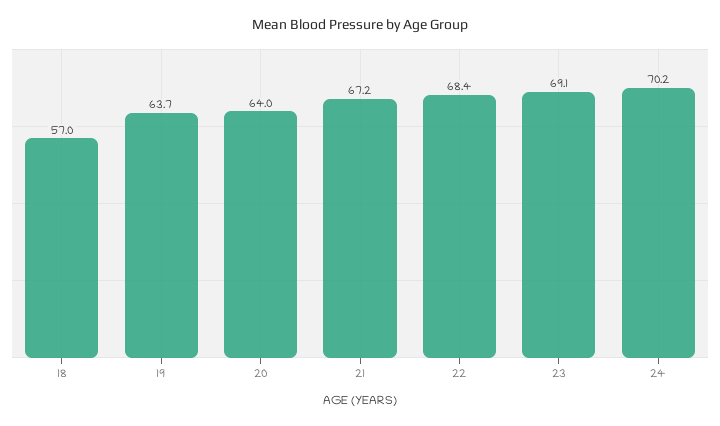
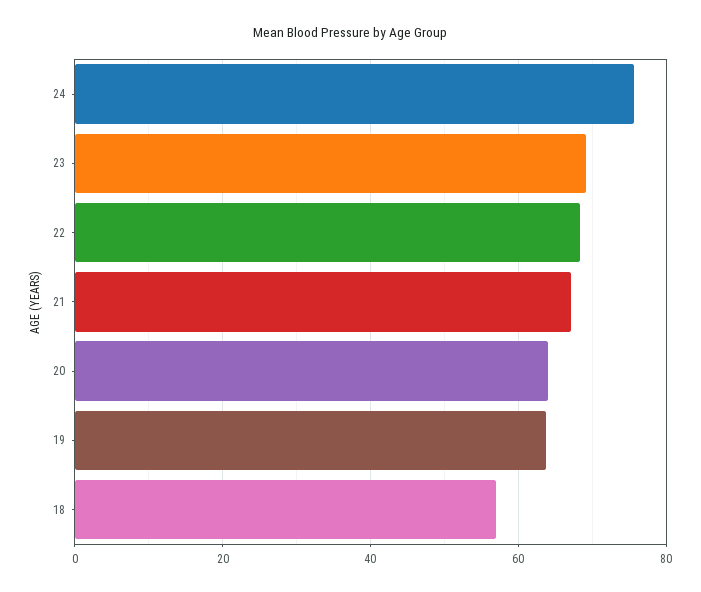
  {
    "18": 57,
    "19": 63.7,
    "20": 64,
    "21": 67.2,
    "22": 68.4,
    "23": 69.1,
-   "24": 70.2
+   "24": 76
  }

